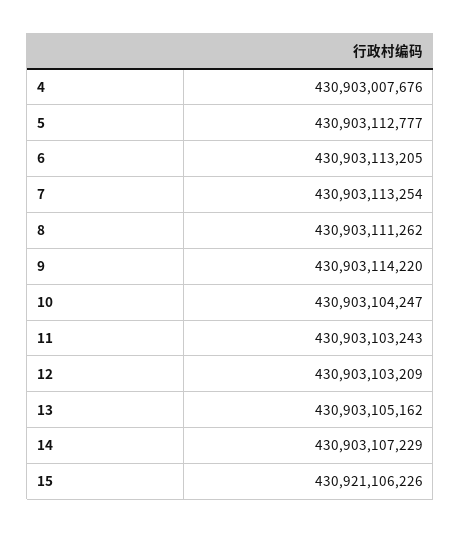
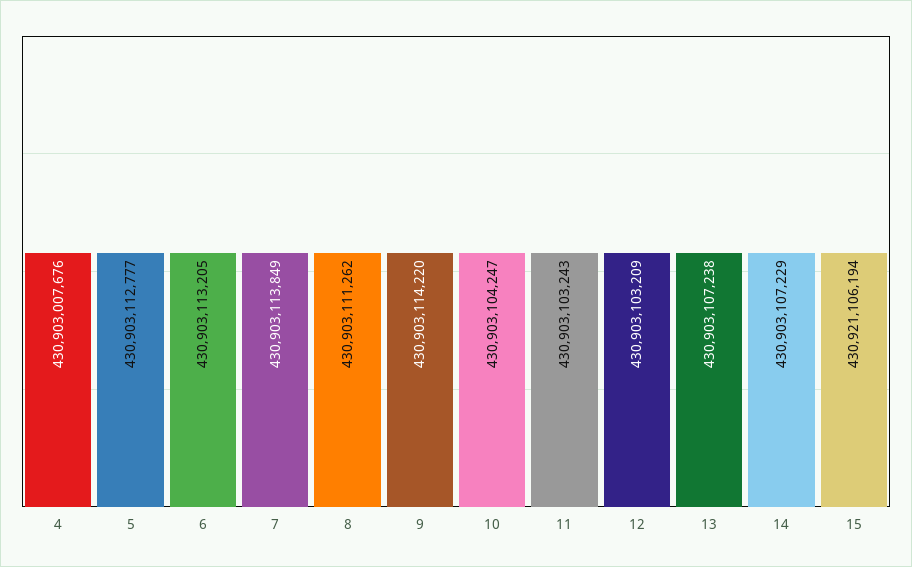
  {
    "4": 430903007676,
    "5": 430903112777,
    "6": 430903113205,
-   "7": 430903113254,
+   "7": 430903113849,
    "8": 430903111262,
    "9": 430903114220,
    "10": 430903104247,
    "11": 430903103243,
    "12": 430903103209,
-   "13": 430903105162,
+   "13": 430903107238,
    "14": 430903107229,
-   "15": 430921106226
+   "15": 430921106194
  }

